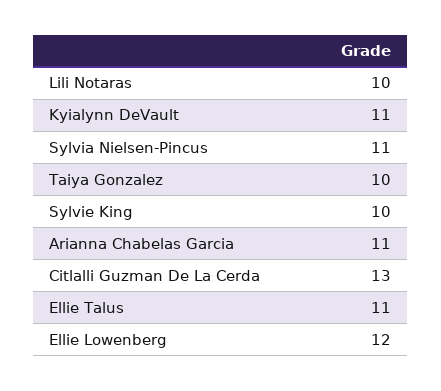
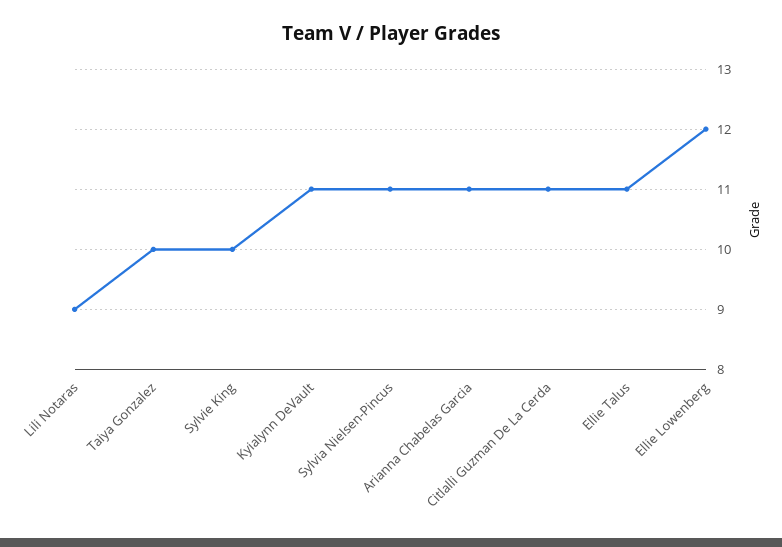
  {
-   "Lili Notaras": 10,
+   "Lili Notaras": 9,
    "Kyialynn DeVault": 11,
    "Sylvia Nielsen-Pincus": 11,
    "Taiya Gonzalez": 10,
    "Sylvie King": 10,
    "Arianna Chabelas Garcia": 11,
-   "Citlalli Guzman De La Cerda": 13,
+   "Citlalli Guzman De La Cerda": 11,
    "Ellie Talus": 11,
    "Ellie Lowenberg": 12
  }

